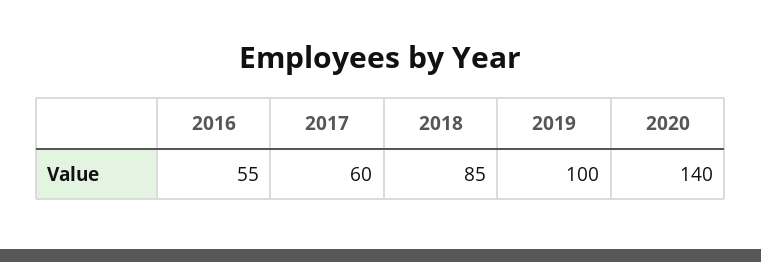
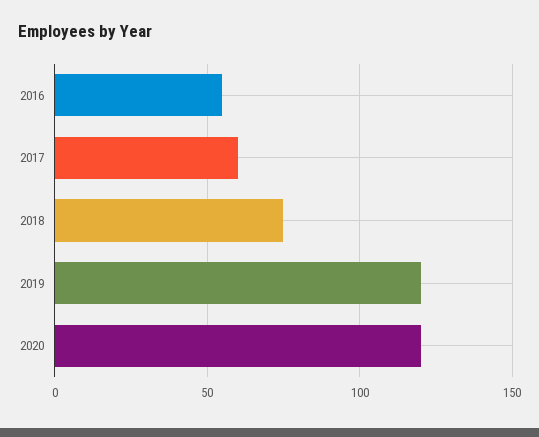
  {
    "2016": 55,
    "2017": 60,
-   "2018": 85,
+   "2018": 75,
-   "2019": 100,
+   "2019": 120,
-   "2020": 140
+   "2020": 120
  }

